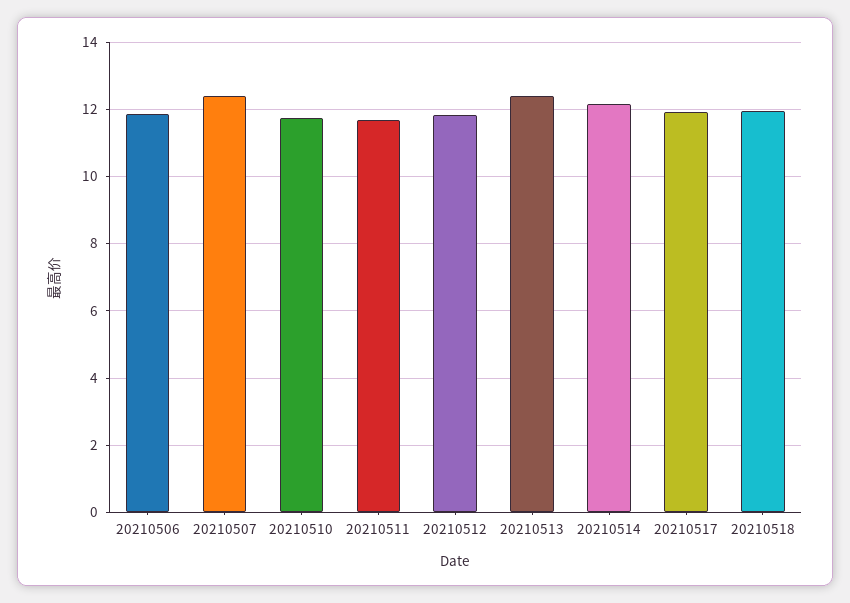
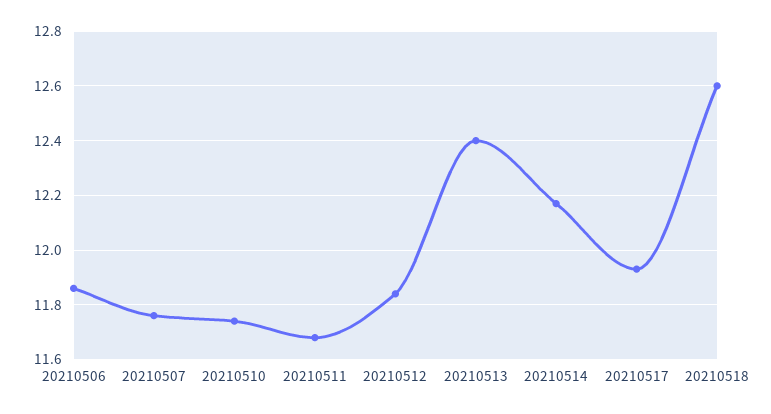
  {
    "20210506": 11.85,
-   "20210507": 12.4,
+   "20210507": 11.75,
    "20210510": 11.75,
    "20210511": 11.7,
    "20210512": 11.85,
    "20210513": 12.4,
    "20210514": 12.15,
    "20210517": 11.95,
-   "20210518": 12
+   "20210518": 12.6
  }

